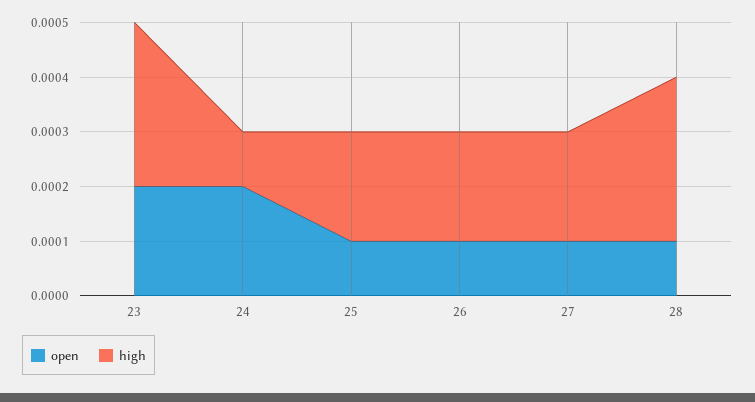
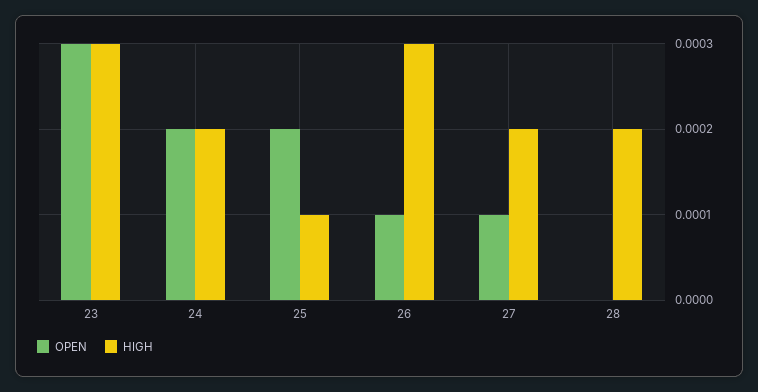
  {
    "open": {
-     "23": 0.0002,
+     "23": 0.0003,
      "24": 0.0002,
-     "25": 0.0001,
+     "25": 0.0002,
      "26": 0.0001,
      "27": 0.0001,
-     "28": 0.0001
+     "28": 0
    },
    "high": {
      "23": 0.0003,
-     "24": 0.0001,
+     "24": 0.0002,
-     "25": 0.0002,
+     "25": 0.0001,
-     "26": 0.0002,
+     "26": 0.0003,
      "27": 0.0002,
-     "28": 0.0003
+     "28": 0.0002
    }
  }

